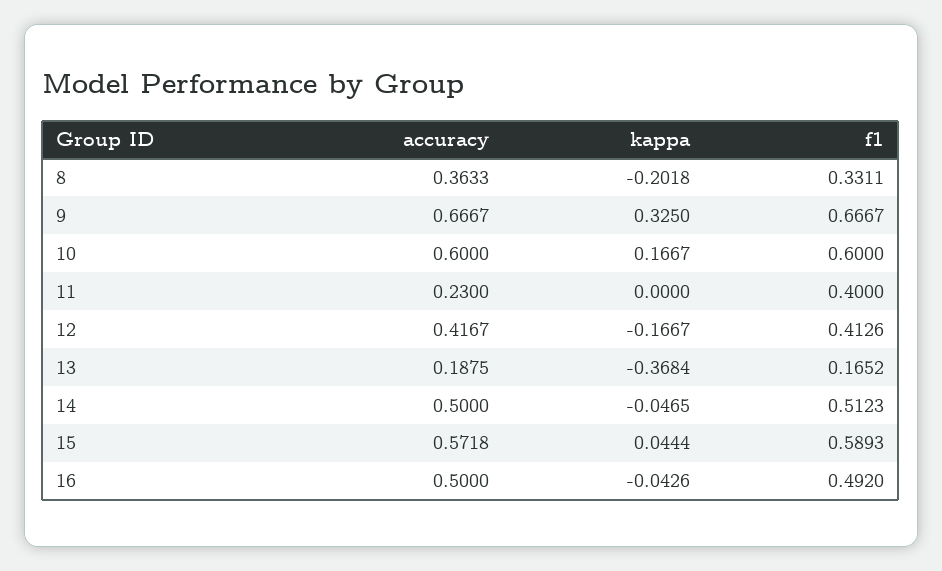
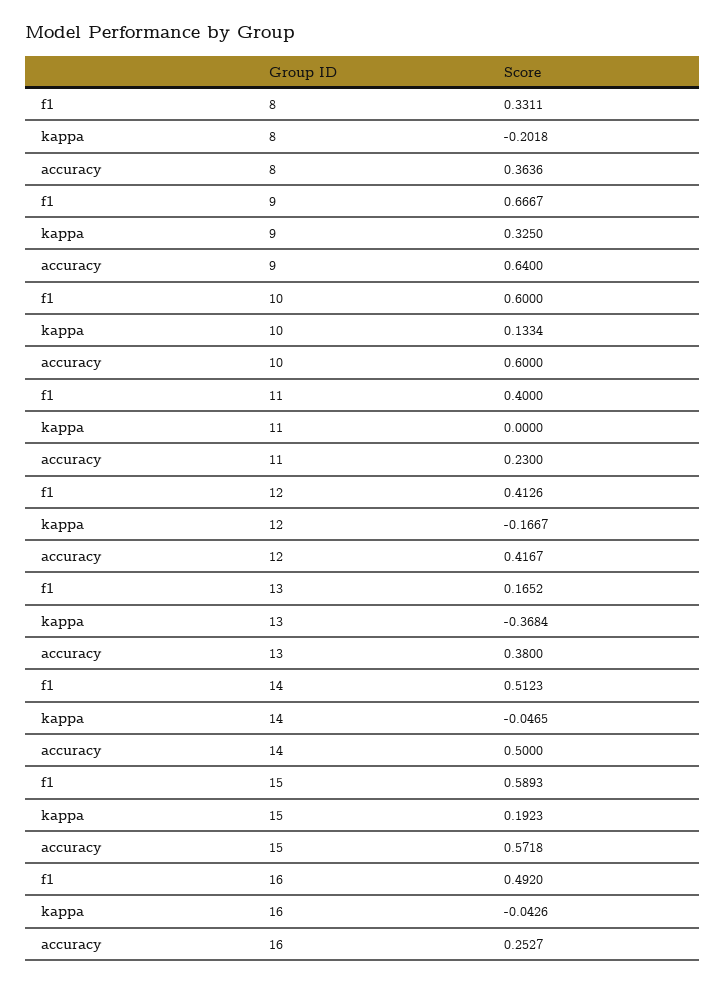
  {
    "accuracy": {
-     "8": 0.3633,
+     "8": 0.3636,
-     "9": 0.6667,
+     "9": 0.64,
      "10": 0.6,
      "11": 0.23,
      "12": 0.4167,
-     "13": 0.1875,
+     "13": 0.38,
      "14": 0.5,
      "15": 0.5718,
-     "16": 0.5
+     "16": 0.2527
    },
    "kappa": {
      "8": -0.2018,
      "9": 0.325,
-     "10": 0.1667,
+     "10": 0.1334,
      "11": 0,
      "12": -0.1667,
      "13": -0.3684,
      "14": -0.0465,
-     "15": 0.0444,
+     "15": 0.1923,
      "16": -0.0426
    },
    "f1": {
      "8": 0.3311,
      "9": 0.6667,
      "10": 0.6,
      "11": 0.4,
      "12": 0.4126,
      "13": 0.1652,
      "14": 0.5123,
      "15": 0.5893,
      "16": 0.492
    }
  }

